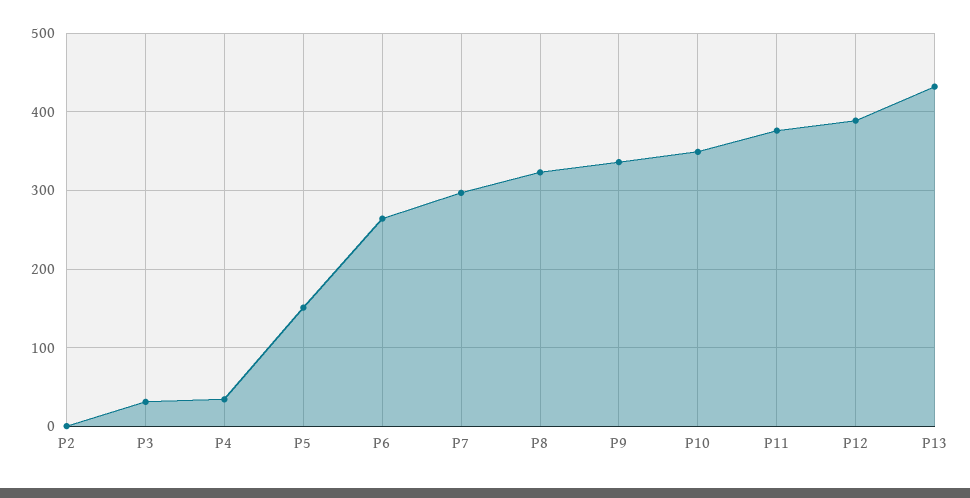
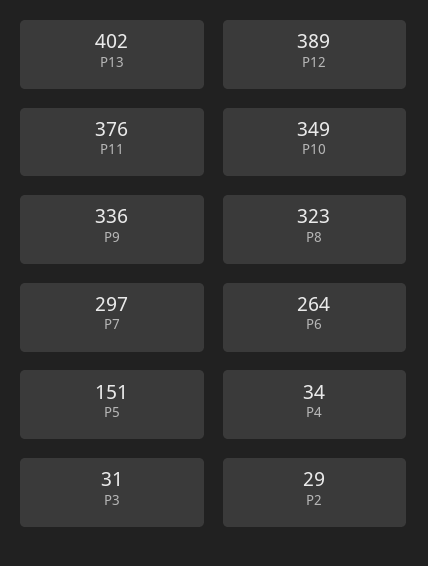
  {
-   "P2": 0,
+   "P2": 29,
    "P3": 31,
    "P4": 34,
    "P5": 151,
    "P6": 264,
    "P7": 297,
    "P8": 323,
    "P9": 336,
    "P10": 349,
    "P11": 376,
    "P12": 389,
-   "P13": 430
+   "P13": 402
  }

